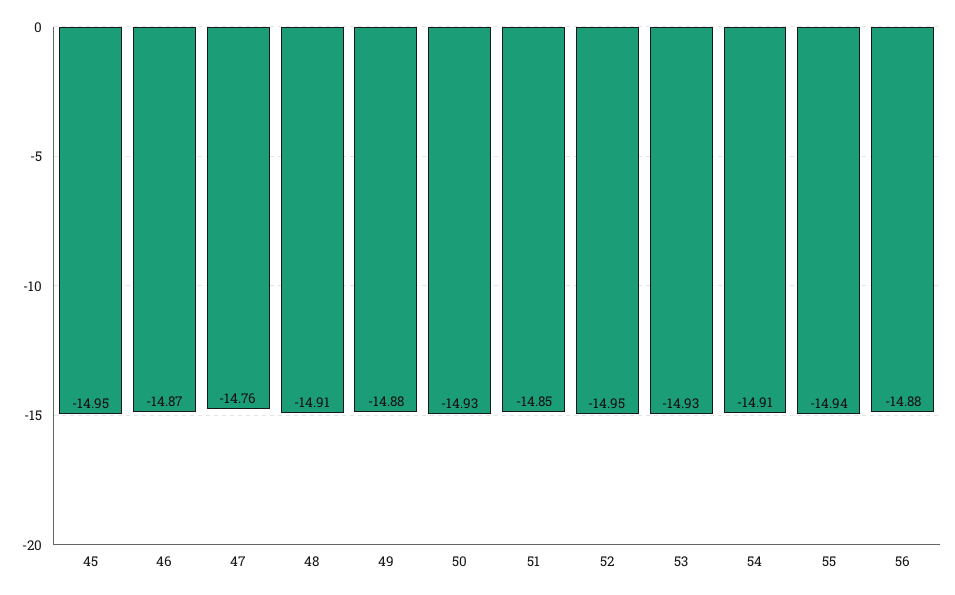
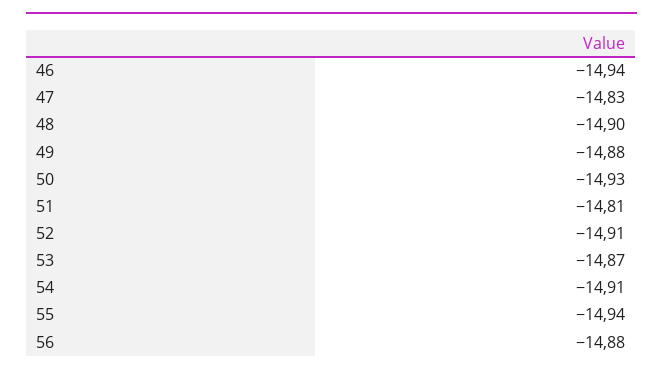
  {
-   "45": -14.95,
-   "46": -14.87,
+   "46": -14.94,
-   "47": -14.76,
+   "47": -14.83,
-   "48": -14.91,
+   "48": -14.9,
    "49": -14.88,
    "50": -14.93,
-   "51": -14.85,
+   "51": -14.81,
-   "52": -14.95,
+   "52": -14.91,
-   "53": -14.93,
+   "53": -14.87,
    "54": -14.91,
    "55": -14.94,
    "56": -14.88
  }

